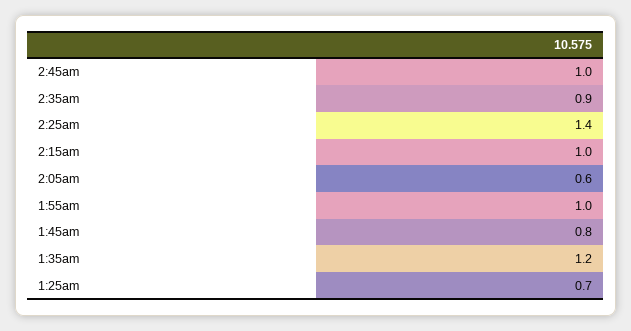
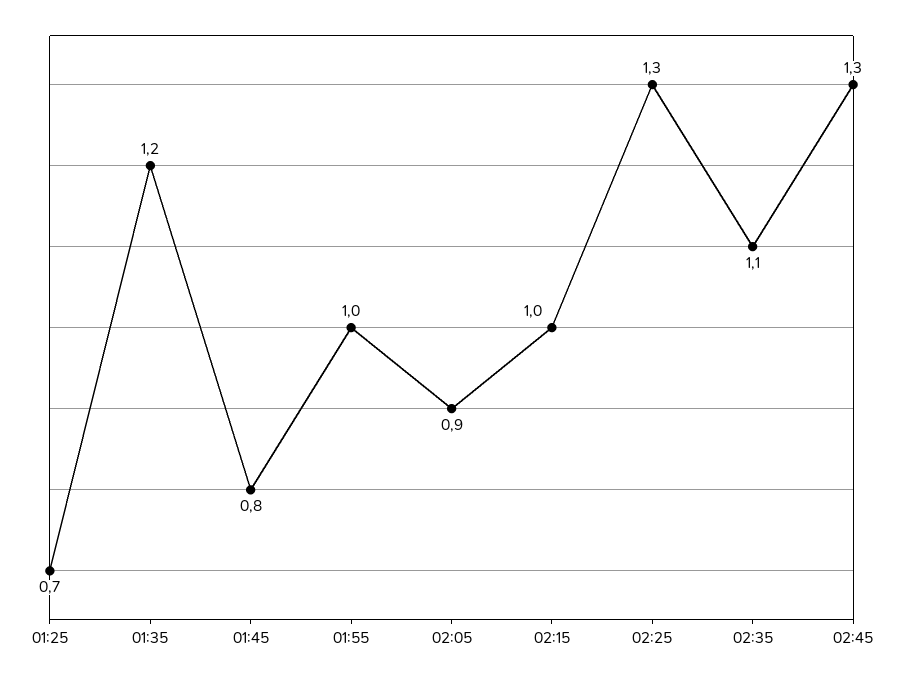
  {
-   "2:45am": 1,
+   "2:45am": 1.3,
-   "2:35am": 0.9,
+   "2:35am": 1.1,
-   "2:25am": 1.4,
+   "2:25am": 1.3,
    "2:15am": 1,
-   "2:05am": 0.6,
+   "2:05am": 0.9,
    "1:55am": 1,
    "1:45am": 0.8,
    "1:35am": 1.2,
    "1:25am": 0.7
  }

